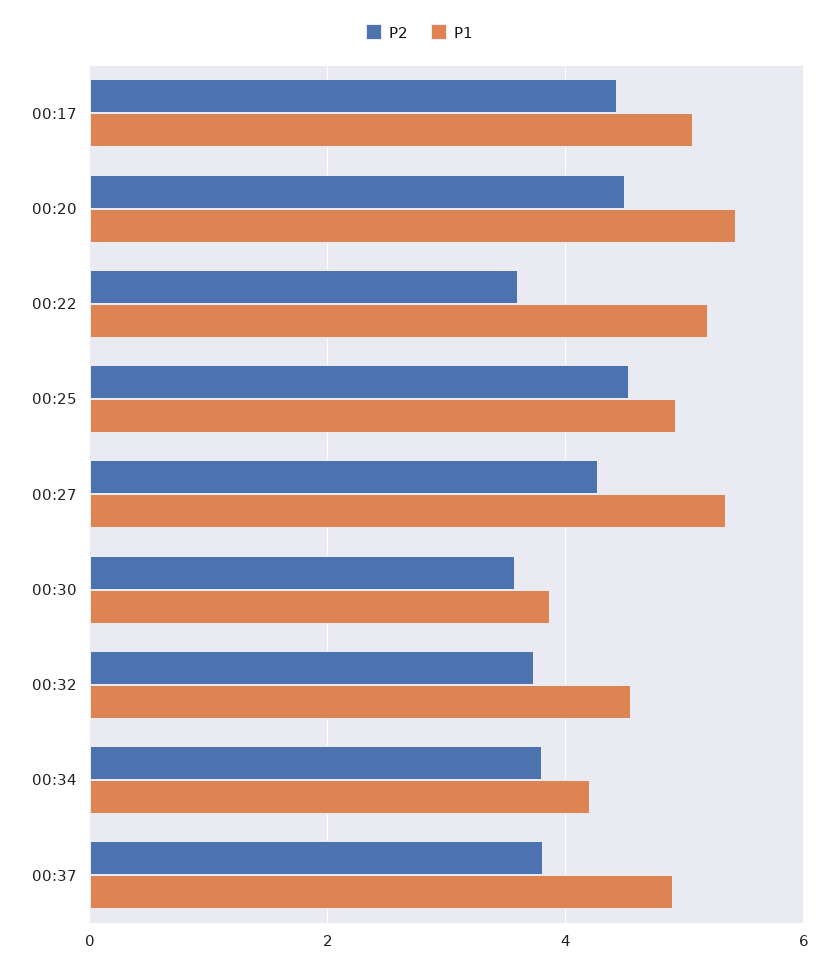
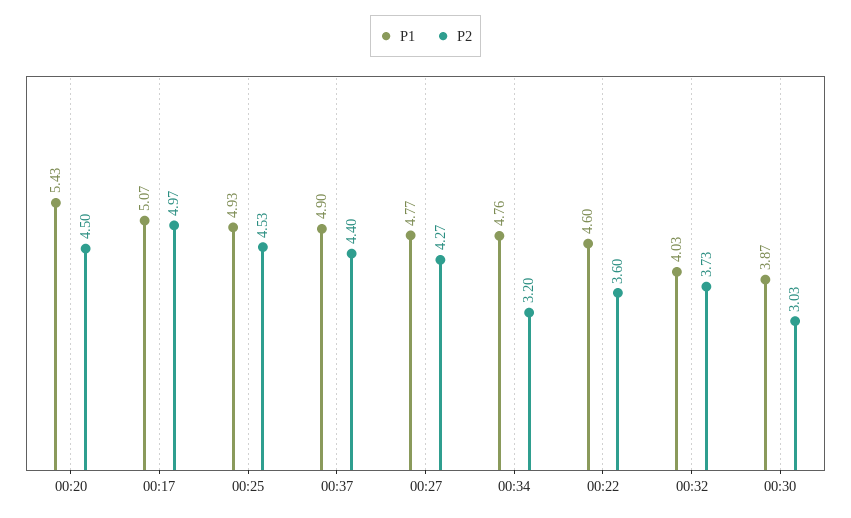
  {
    "P2": {
-     "00:17": 4.4,
+     "00:17": 4.97,
      "00:20": 4.5,
      "00:22": 3.6,
      "00:25": 4.53,
      "00:27": 4.27,
-     "00:30": 3.6,
+     "00:30": 3.03,
      "00:32": 3.73,
-     "00:34": 3.8,
+     "00:34": 3.2,
-     "00:37": 3.8
+     "00:37": 4.4
    },
    "P1": {
      "00:17": 5.07,
      "00:20": 5.43,
-     "00:22": 5.2,
+     "00:22": 4.6,
      "00:25": 4.93,
-     "00:27": 5.4,
+     "00:27": 4.77,
      "00:30": 3.87,
-     "00:32": 4.6,
+     "00:32": 4.03,
-     "00:34": 4.2,
+     "00:34": 4.76,
      "00:37": 4.9
    }
  }

